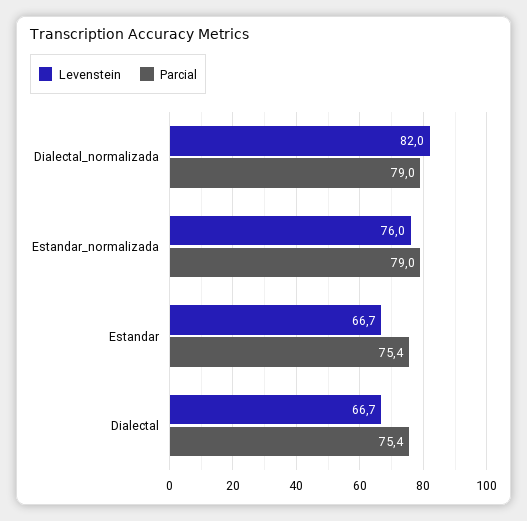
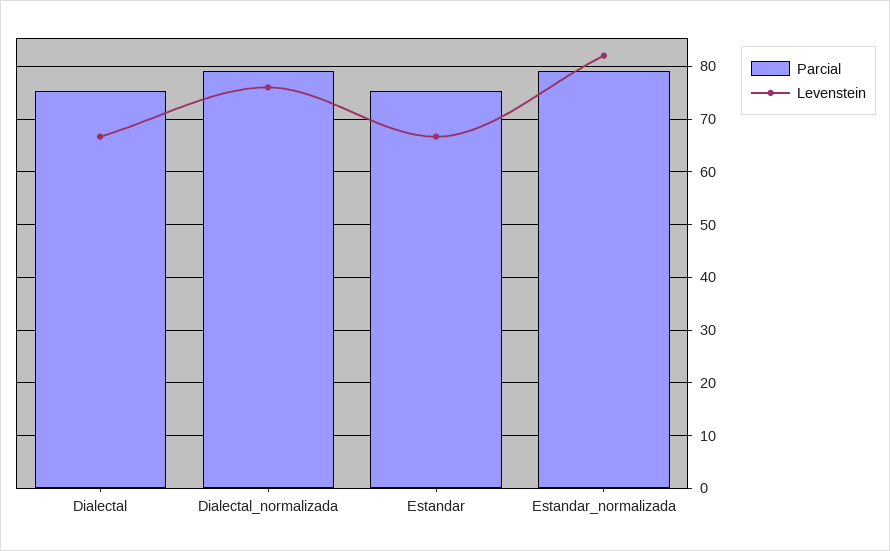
  {
    "Levenstein": {
-     "Dialectal_normalizada": 82,
+     "Dialectal_normalizada": 76,
-     "Estandar_normalizada": 76,
+     "Estandar_normalizada": 82,
      "Estandar": 66.7,
      "Dialectal": 66.7
    },
    "Parcial": {
      "Dialectal_normalizada": 79,
      "Estandar_normalizada": 79,
      "Estandar": 75.4,
      "Dialectal": 75.4
    }
  }

